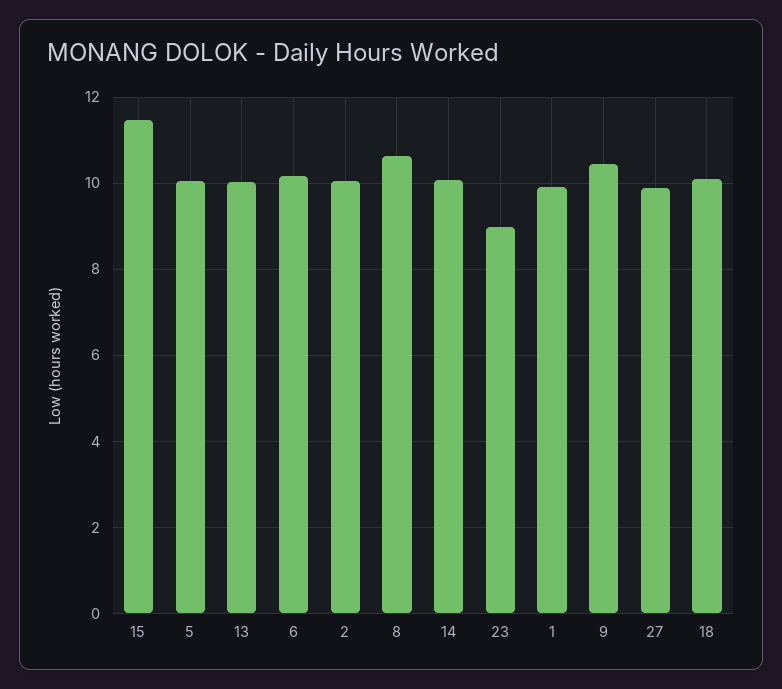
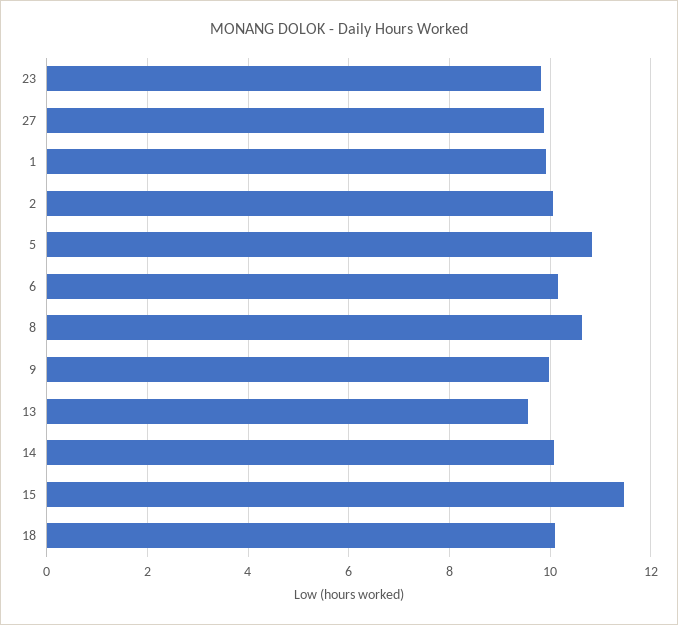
  {
    "15": 11.4,
-   "5": 10,
+   "5": 10.8,
-   "13": 10,
+   "13": 9.6,
    "6": 10.2,
    "2": 10,
    "8": 10.6,
    "14": 10,
-   "23": 9,
+   "23": 9.8,
    "1": 10,
-   "9": 10.4,
+   "9": 10,
    "27": 9.8,
    "18": 10.2
  }

